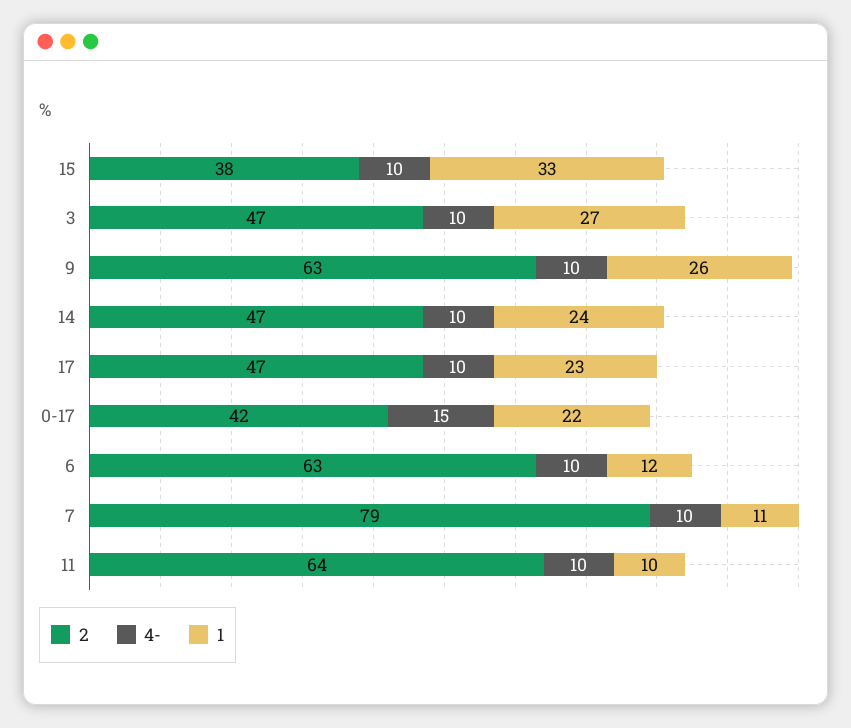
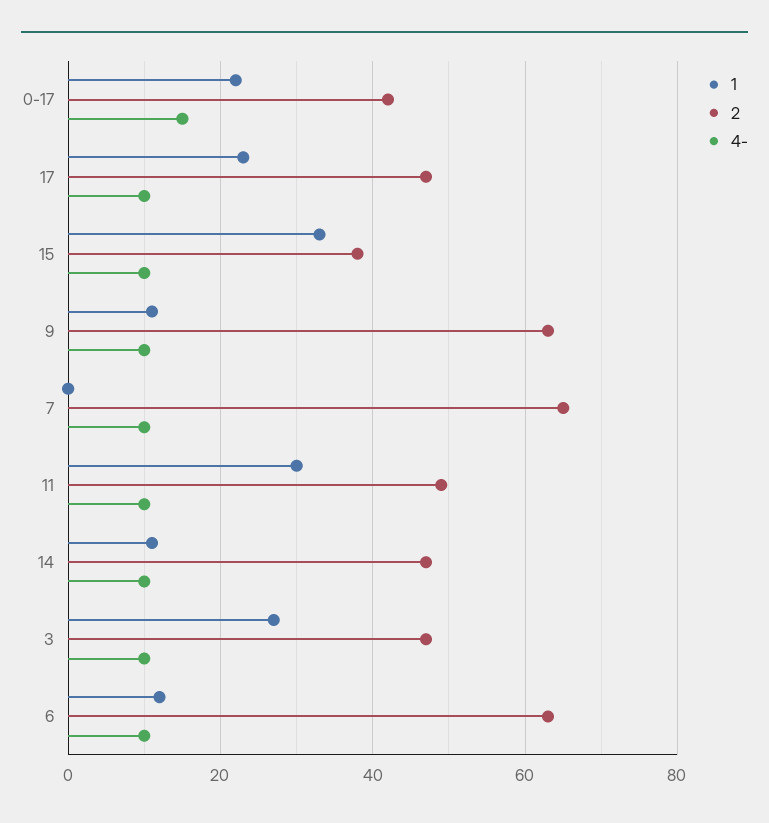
  {
    "2": {
      "15": 38,
      "3": 47,
      "9": 63,
      "14": 47,
      "17": 47,
      "0-17": 42,
      "6": 63,
-     "7": 79,
+     "7": 65,
-     "11": 64
+     "11": 50
    },
    "4-": {
      "15": 10,
      "3": 10,
      "9": 10,
      "14": 10,
      "17": 10,
      "0-17": 15,
      "6": 10,
      "7": 10,
      "11": 10
    },
    "1": {
      "15": 33,
      "3": 27,
-     "9": 26,
+     "9": 10,
-     "14": 24,
+     "14": 10,
      "17": 23,
      "0-17": 22,
      "6": 12,
-     "7": 11,
+     "7": 0,
-     "11": 10
+     "11": 30
    }
  }

